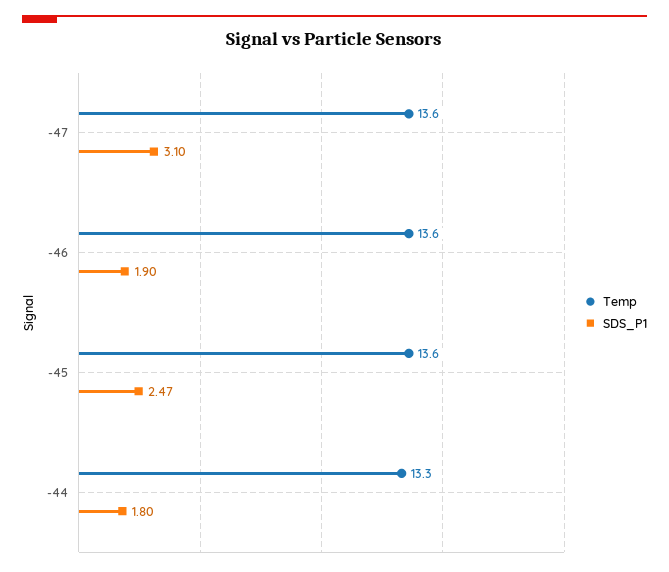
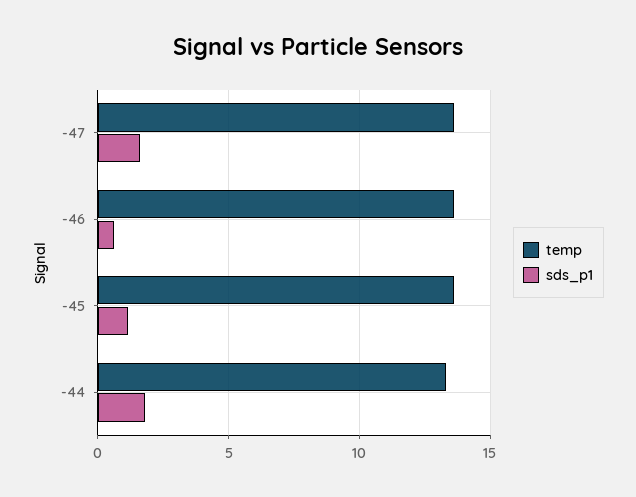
  {
    "Temp": {
      "-47": 13.6,
      "-46": 13.6,
      "-45": 13.6,
      "-44": 13.3
    },
    "SDS_P1": {
-     "-47": 3.1,
+     "-47": 1.5,
-     "-46": 1.9,
+     "-46": 0.5,
-     "-45": 2.47,
+     "-45": 1,
      "-44": 1.8
    }
  }

